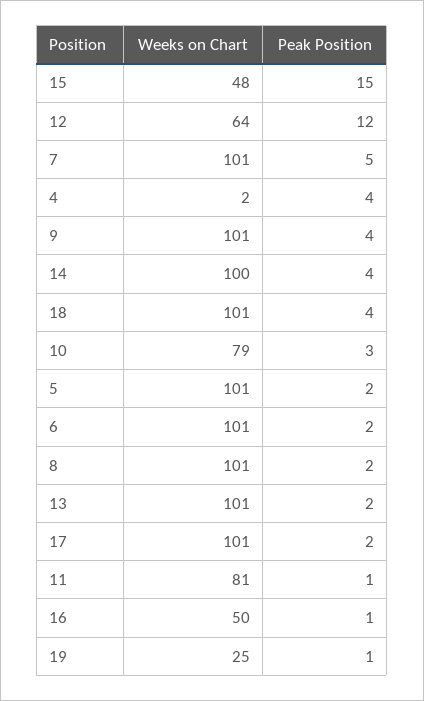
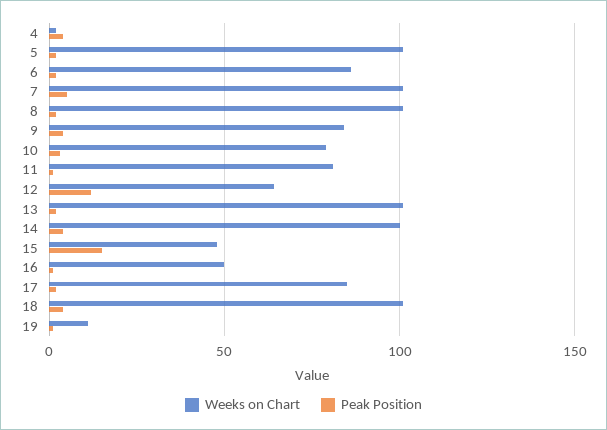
  {
    "Weeks on Chart": {
      "15": 48,
      "12": 64,
      "7": 101,
      "4": 2,
-     "9": 101,
+     "9": 85,
      "14": 100,
      "18": 101,
      "10": 79,
      "5": 101,
-     "6": 101,
+     "6": 85,
      "8": 101,
      "13": 101,
-     "17": 101,
+     "17": 85,
      "11": 81,
      "16": 50,
-     "19": 25
+     "19": 10
    },
    "Peak Position": {
      "15": 15,
      "12": 12,
      "7": 5,
      "4": 4,
      "9": 4,
      "14": 4,
      "18": 4,
      "10": 3,
      "5": 2,
      "6": 2,
      "8": 2,
      "13": 2,
      "17": 2,
      "11": 1,
      "16": 1,
      "19": 1
    }
  }

